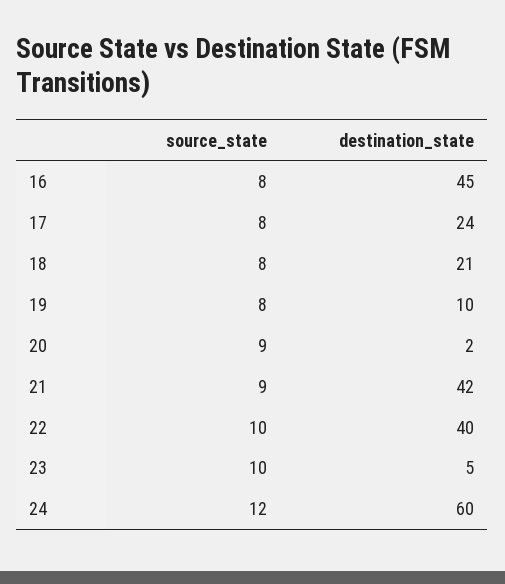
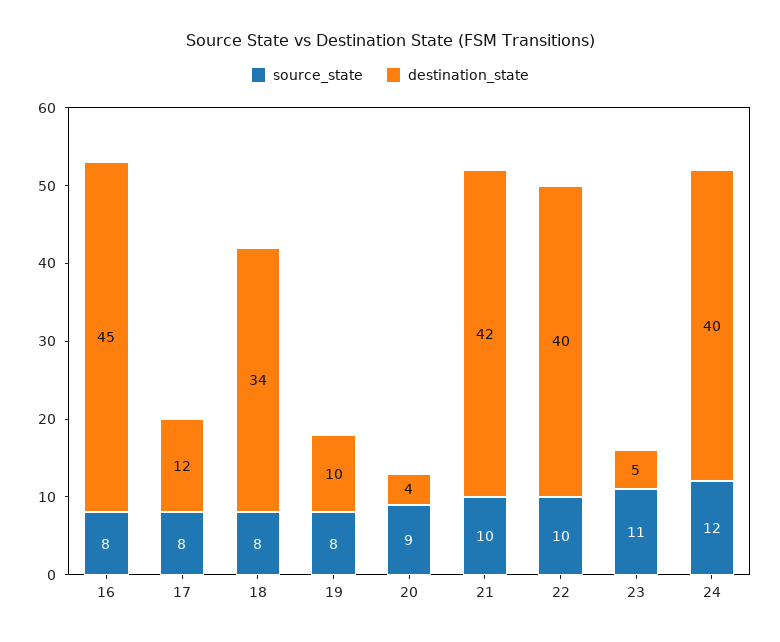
  {
    "source_state": {
      "16": 8,
      "17": 8,
      "18": 8,
      "19": 8,
      "20": 9,
-     "21": 9,
+     "21": 10,
      "22": 10,
-     "23": 10,
+     "23": 11,
      "24": 12
    },
    "destination_state": {
      "16": 45,
-     "17": 24,
+     "17": 12,
-     "18": 21,
+     "18": 34,
      "19": 10,
-     "20": 2,
+     "20": 4,
      "21": 42,
      "22": 40,
      "23": 5,
-     "24": 60
+     "24": 40
    }
  }

